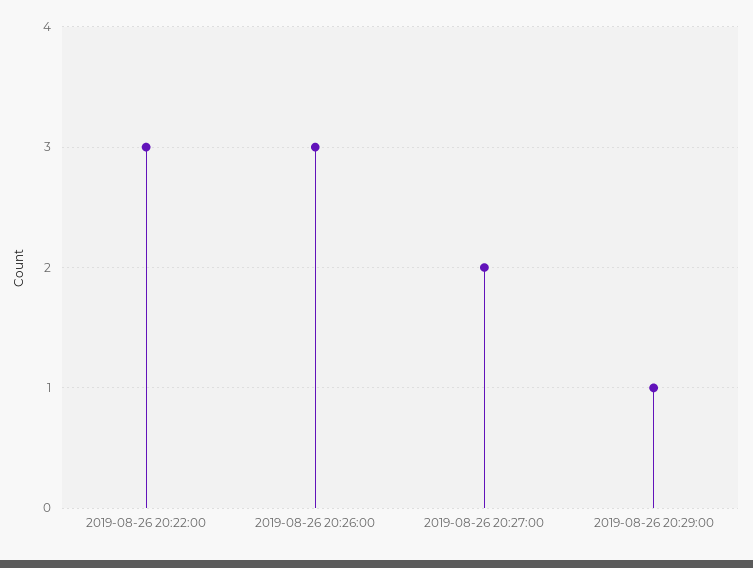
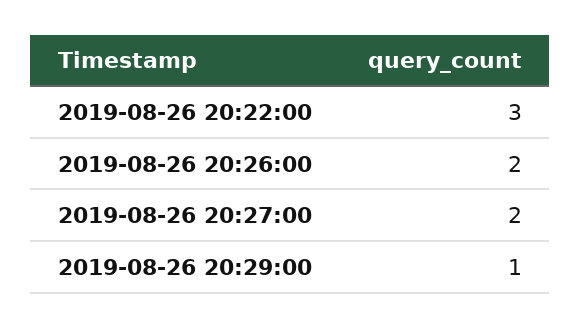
  {
    "2019-08-26 20:22:00": 3,
-   "2019-08-26 20:26:00": 3,
+   "2019-08-26 20:26:00": 2,
    "2019-08-26 20:27:00": 2,
    "2019-08-26 20:29:00": 1
  }

